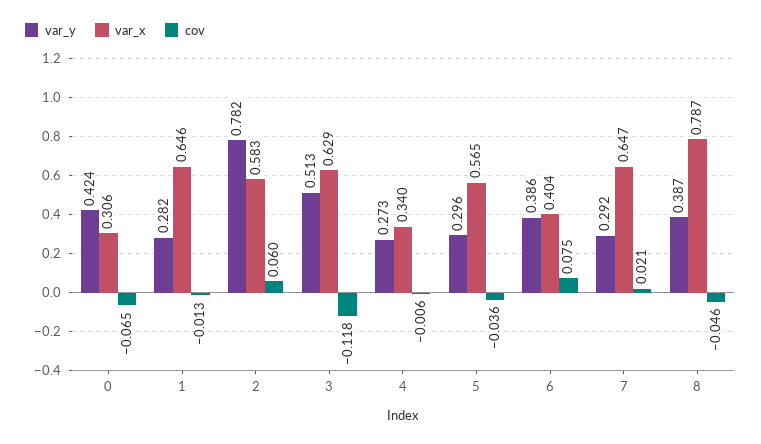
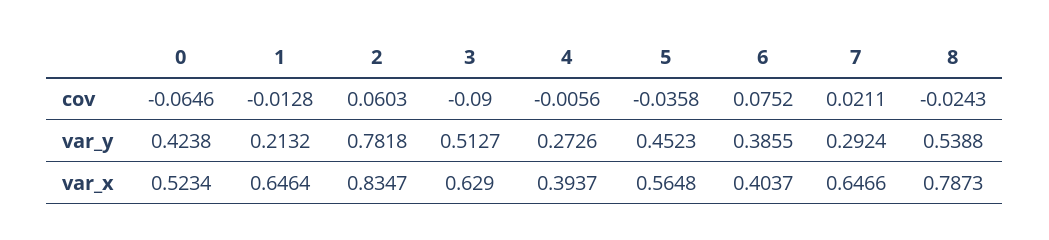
  {
    "var_y": {
      "0": 0.4238,
-     "1": 0.282,
+     "1": 0.2132,
      "2": 0.7818,
      "3": 0.5127,
      "4": 0.2726,
-     "5": 0.296,
+     "5": 0.4523,
      "6": 0.3855,
      "7": 0.2924,
-     "8": 0.387
+     "8": 0.5388
    },
    "var_x": {
-     "0": 0.306,
+     "0": 0.5234,
      "1": 0.6464,
-     "2": 0.583,
+     "2": 0.8347,
      "3": 0.629,
-     "4": 0.34,
+     "4": 0.3937,
      "5": 0.5648,
      "6": 0.4037,
      "7": 0.6466,
      "8": 0.7873
    },
    "cov": {
      "0": -0.0646,
      "1": -0.0128,
      "2": 0.0603,
-     "3": -0.118,
+     "3": -0.09,
      "4": -0.0056,
      "5": -0.0358,
      "6": 0.0752,
      "7": 0.0211,
-     "8": -0.046
+     "8": -0.0243
    }
  }

